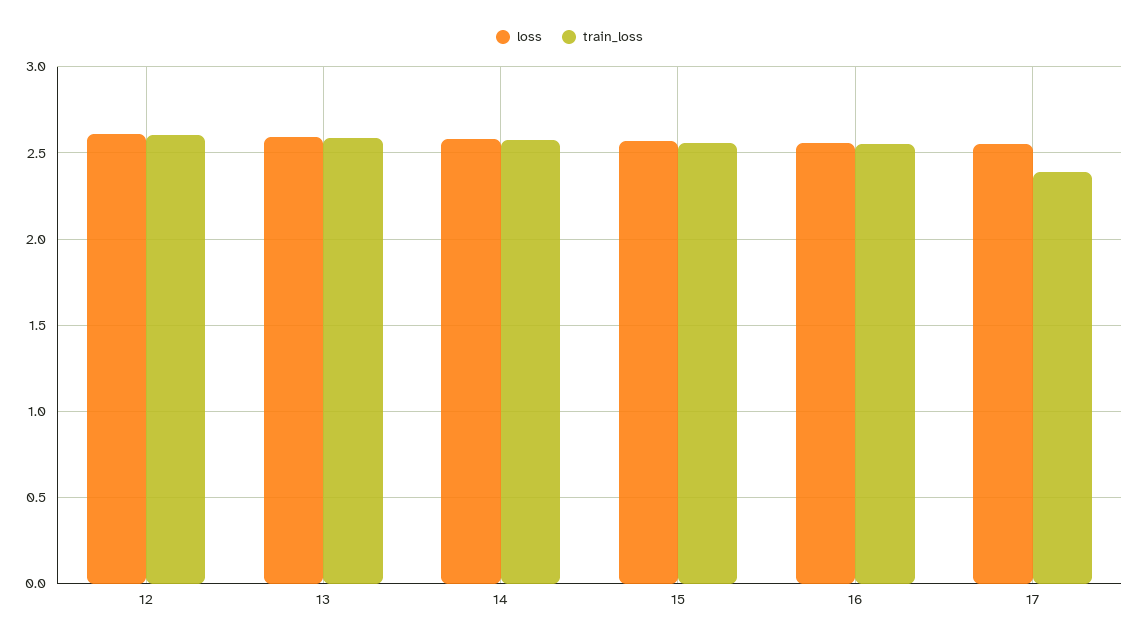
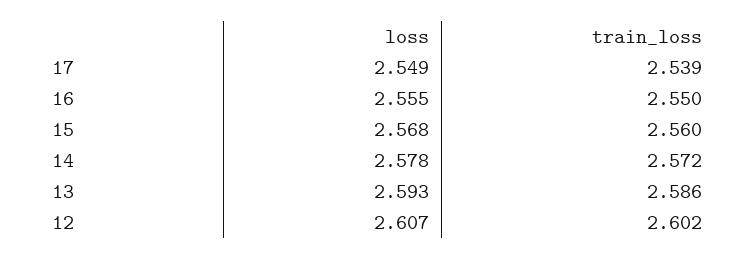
  {
    "loss": {
      "12": 2.607,
      "13": 2.593,
      "14": 2.578,
      "15": 2.568,
      "16": 2.555,
      "17": 2.549
    },
    "train_loss": {
      "12": 2.602,
      "13": 2.586,
      "14": 2.572,
      "15": 2.56,
      "16": 2.55,
-     "17": 2.4
+     "17": 2.539
    }
  }

